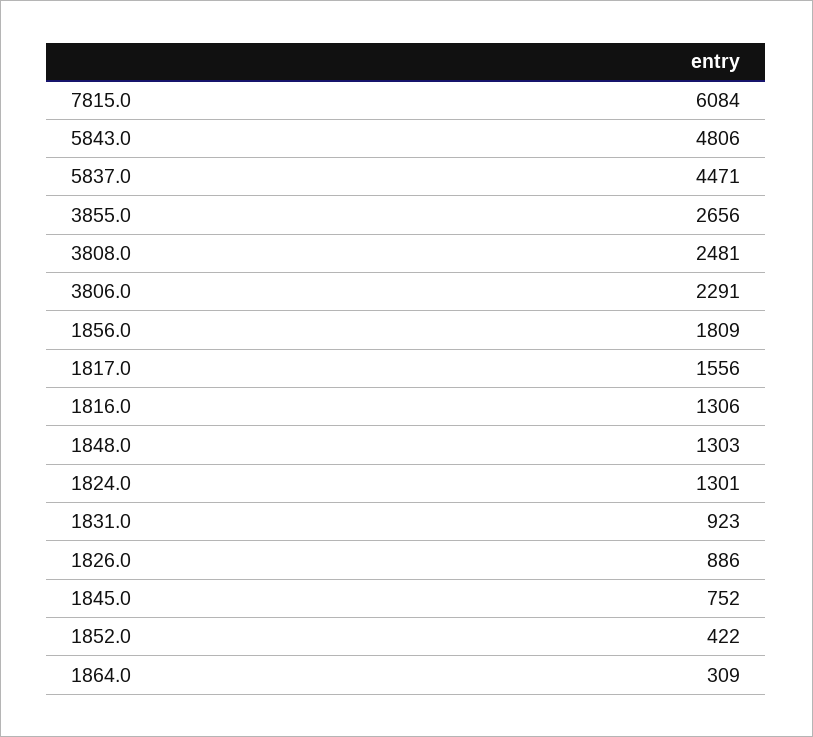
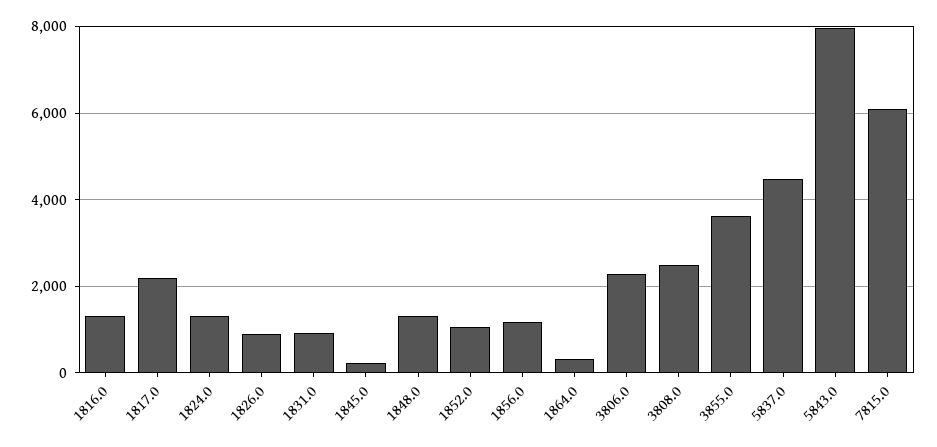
  {
    "7815.0": 6084,
-   "5843.0": 4806,
+   "5843.0": 8000,
    "5837.0": 4471,
-   "3855.0": 2656,
+   "3855.0": 3600,
    "3808.0": 2481,
    "3806.0": 2291,
-   "1856.0": 1809,
+   "1856.0": 1200,
-   "1817.0": 1556,
+   "1817.0": 2200,
    "1816.0": 1306,
    "1848.0": 1303,
    "1824.0": 1301,
    "1831.0": 923,
    "1826.0": 886,
-   "1845.0": 752,
+   "1845.0": 200,
-   "1852.0": 422,
+   "1852.0": 1000,
    "1864.0": 309
  }

